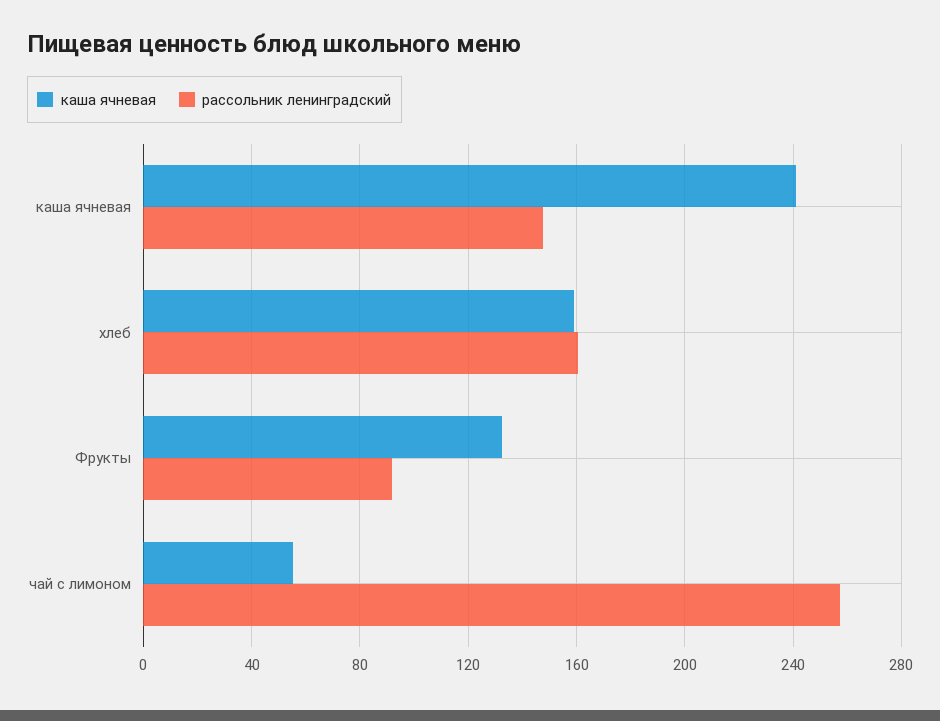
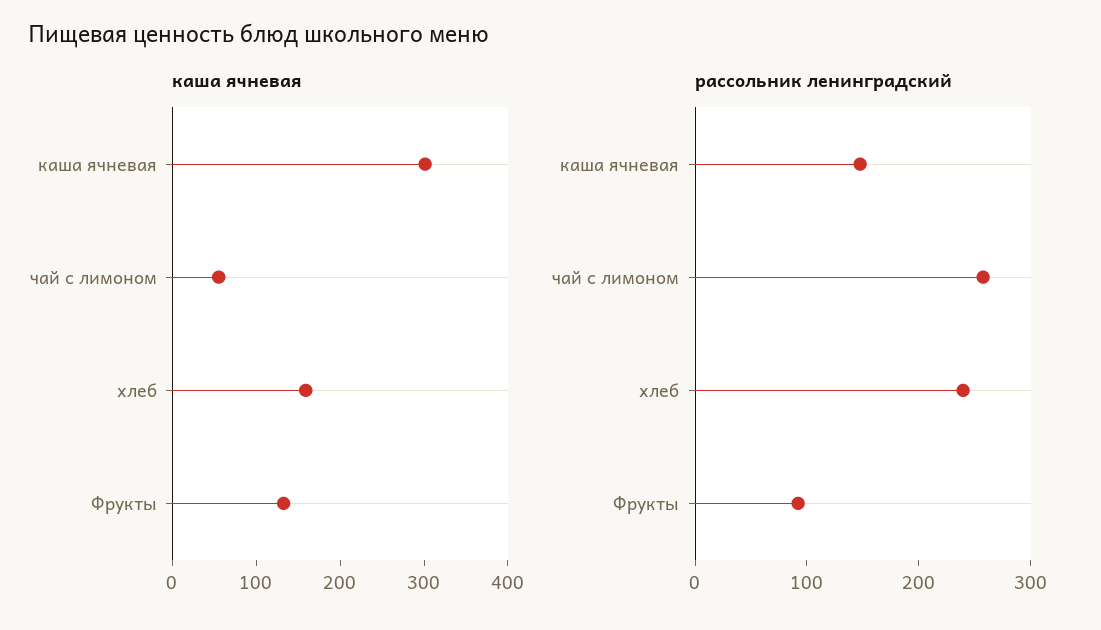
  {
    "каша ячневая": {
-     "каша ячневая": 240,
+     "каша ячневая": 300,
      "хлеб": 160,
      "Фрукты": 135,
      "чай с лимоном": 55
    },
    "рассольник ленинградский": {
      "каша ячневая": 150,
-     "хлеб": 160,
+     "хлеб": 240,
      "Фрукты": 90,
      "чай с лимоном": 255
    }
  }

